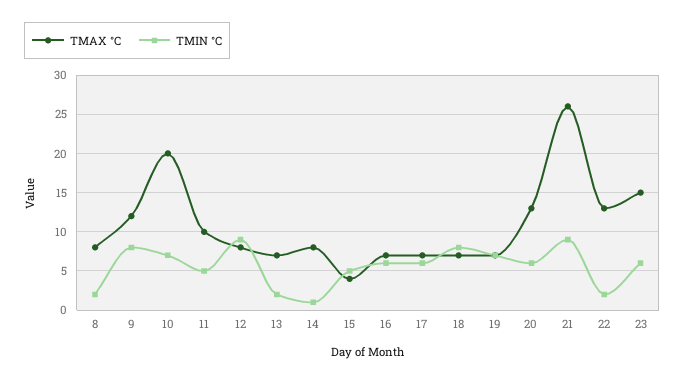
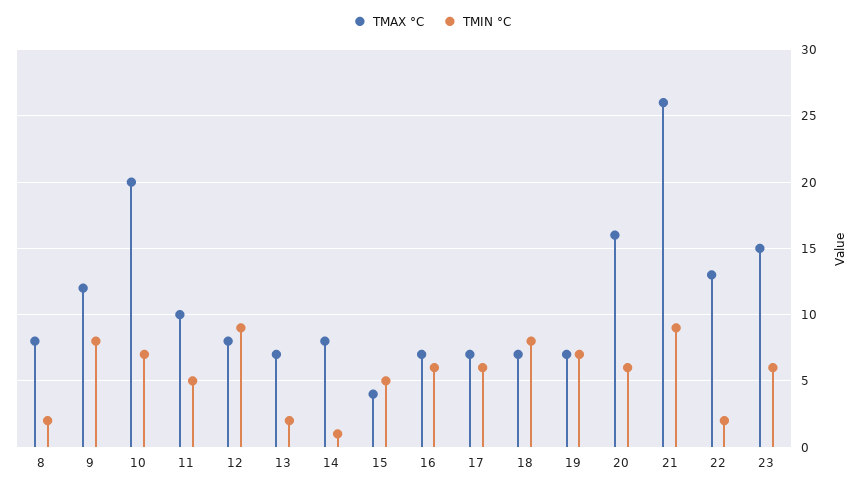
  {
    "TMAX °C": {
      "8": 8,
      "9": 12,
      "10": 20,
      "11": 10,
      "12": 8,
      "13": 7,
      "14": 8,
      "15": 4,
      "16": 7,
      "17": 7,
      "18": 7,
      "19": 7,
-     "20": 13,
+     "20": 16,
      "21": 26,
      "22": 13,
      "23": 15
    },
    "TMIN °C": {
      "8": 2,
      "9": 8,
      "10": 7,
      "11": 5,
      "12": 9,
      "13": 2,
      "14": 1,
      "15": 5,
      "16": 6,
      "17": 6,
      "18": 8,
      "19": 7,
      "20": 6,
      "21": 9,
      "22": 2,
      "23": 6
    }
  }

